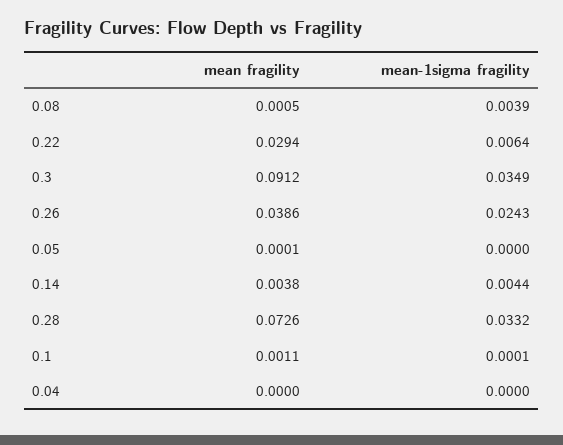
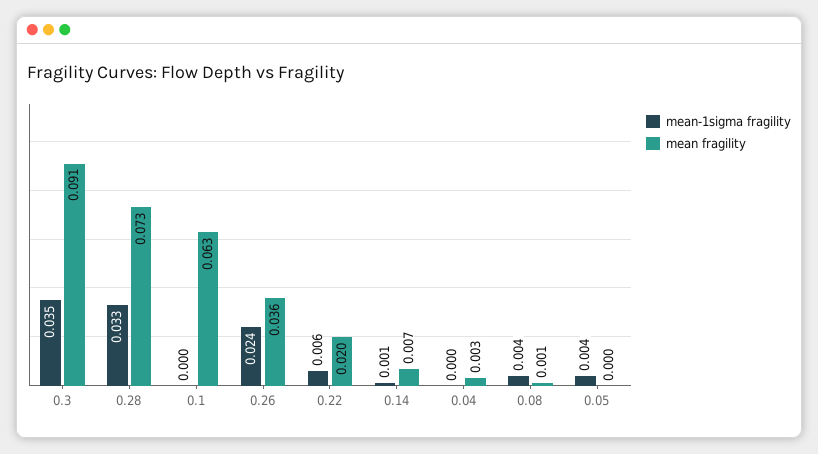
  {
    "mean fragility": {
      "0.08": 0.0005,
-     "0.22": 0.0294,
+     "0.22": 0.02,
      "0.3": 0.0912,
-     "0.26": 0.0386,
+     "0.26": 0.036,
      "0.05": 0.0001,
-     "0.14": 0.0038,
+     "0.14": 0.007,
      "0.28": 0.0726,
-     "0.1": 0.0011,
+     "0.1": 0.063,
-     "0.04": 0
+     "0.04": 0.003
    },
    "mean-1sigma fragility": {
      "0.08": 0.0039,
      "0.22": 0.0064,
      "0.3": 0.0349,
      "0.26": 0.0243,
-     "0.05": 0,
+     "0.05": 0.004,
-     "0.14": 0.0044,
+     "0.14": 0.001,
      "0.28": 0.0332,
      "0.1": 0.0001,
      "0.04": 0
    }
  }

